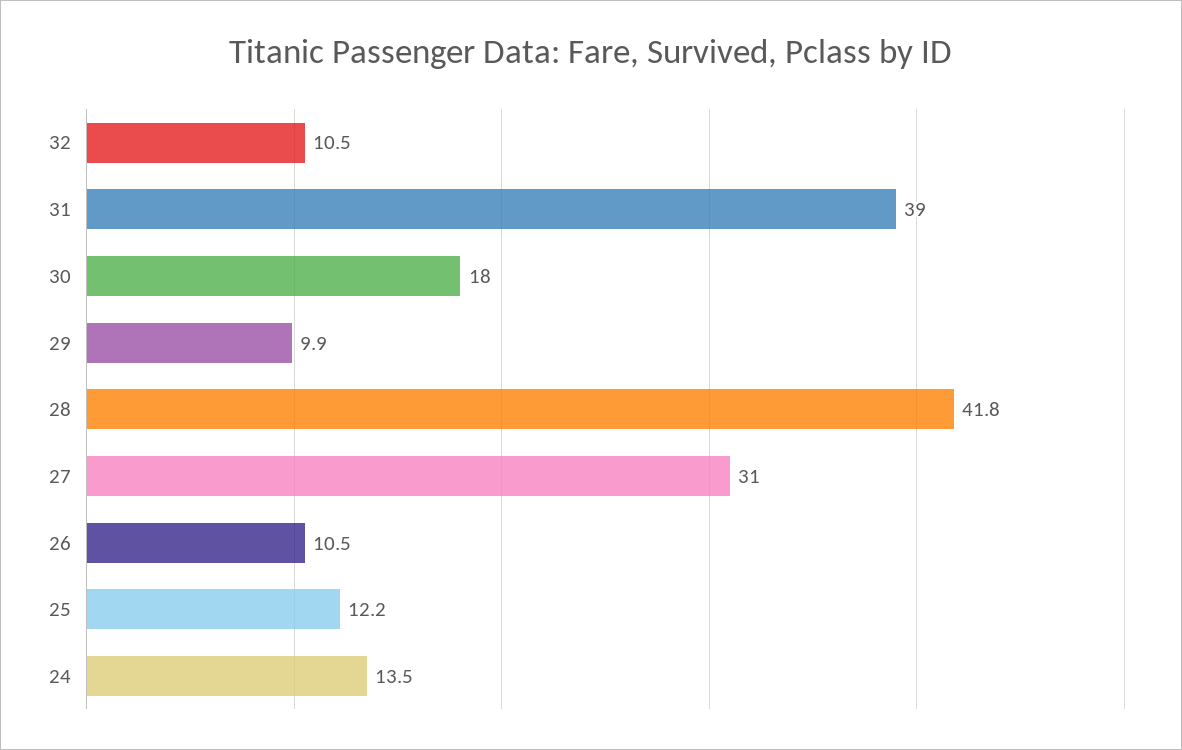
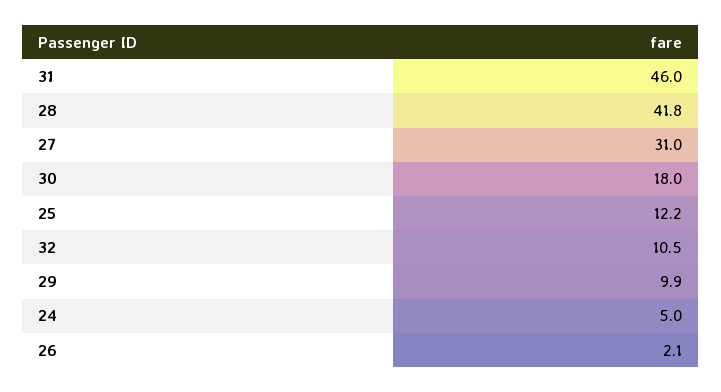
  {
    "32": 10.5,
-   "31": 39,
+   "31": 46,
    "30": 18,
    "29": 9.9,
    "28": 41.8,
    "27": 31,
-   "26": 10.5,
+   "26": 2.1,
    "25": 12.2,
-   "24": 13.5
+   "24": 5
  }

